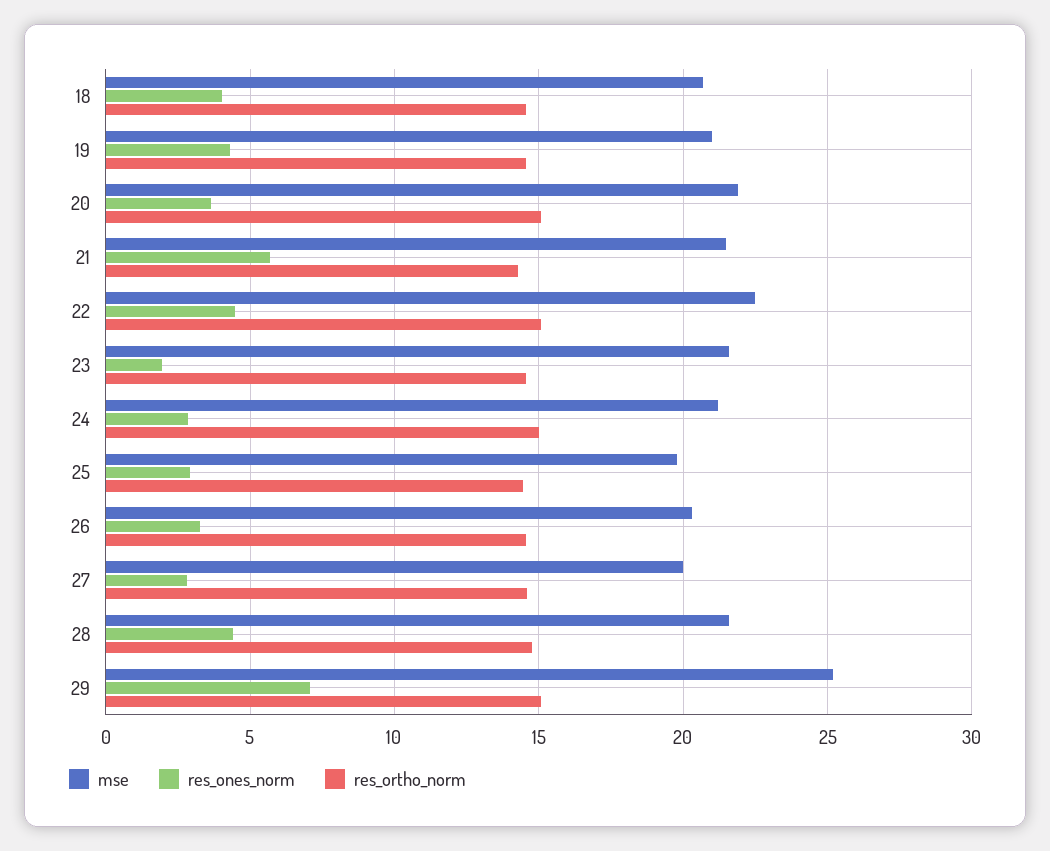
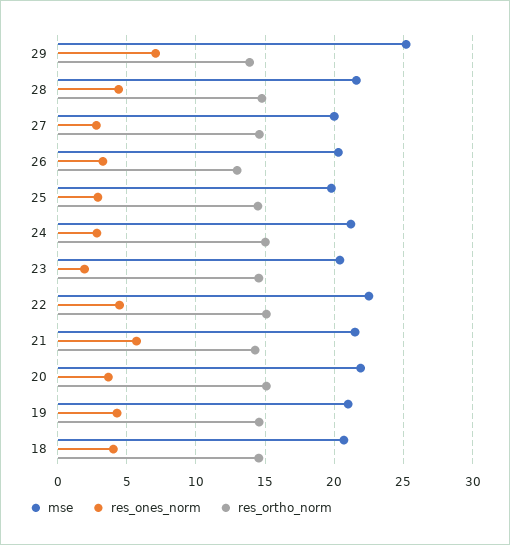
  {
    "mse": {
      "18": 20.5,
      "19": 21,
      "20": 22,
      "21": 21.5,
      "22": 22.5,
-     "23": 21.5,
+     "23": 20.5,
      "24": 21,
      "25": 20,
      "26": 20.5,
      "27": 20,
      "28": 21.5,
      "29": 25
    },
    "res_ones_norm": {
      "18": 4,
      "19": 4.5,
      "20": 3.5,
      "21": 5.5,
      "22": 4.5,
      "23": 2,
      "24": 3,
      "25": 3,
      "26": 3.5,
      "27": 3,
      "28": 4.5,
      "29": 7
    },
    "res_ortho_norm": {
      "18": 14.5,
      "19": 14.5,
      "20": 15,
      "21": 14.5,
      "22": 15,
      "23": 14.5,
      "24": 15,
      "25": 14.5,
-     "26": 14.5,
+     "26": 13,
      "27": 14.5,
      "28": 15,
-     "29": 15
+     "29": 14
    }
  }

